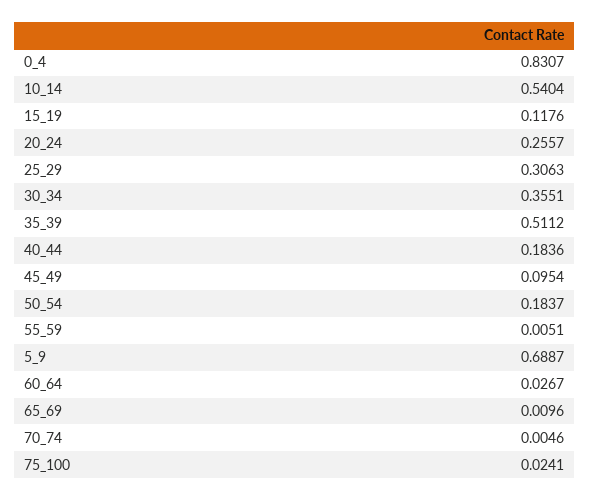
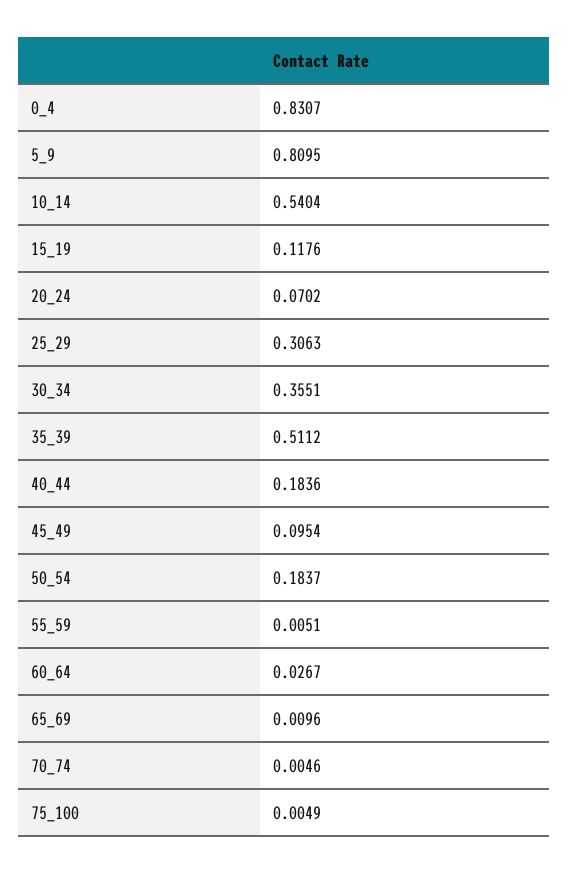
  {
    "0_4": 0.8307,
    "10_14": 0.5404,
    "15_19": 0.1176,
-   "20_24": 0.2557,
+   "20_24": 0.0702,
    "25_29": 0.3063,
    "30_34": 0.3551,
    "35_39": 0.5112,
    "40_44": 0.1836,
    "45_49": 0.0954,
    "50_54": 0.1837,
    "55_59": 0.0051,
-   "5_9": 0.6887,
+   "5_9": 0.8095,
    "60_64": 0.0267,
    "65_69": 0.0096,
    "70_74": 0.0046,
-   "75_100": 0.0241
+   "75_100": 0.0049
  }

